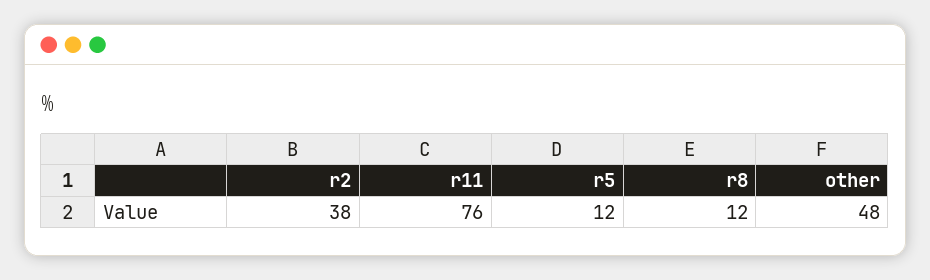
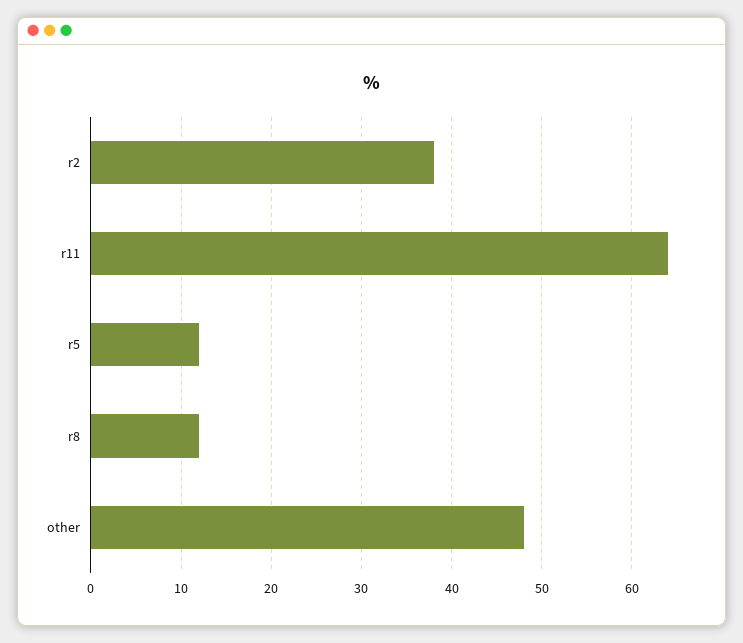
  {
    "r2": 38,
-   "r11": 76,
+   "r11": 64,
    "r5": 12,
    "r8": 12,
    "other": 48
  }

